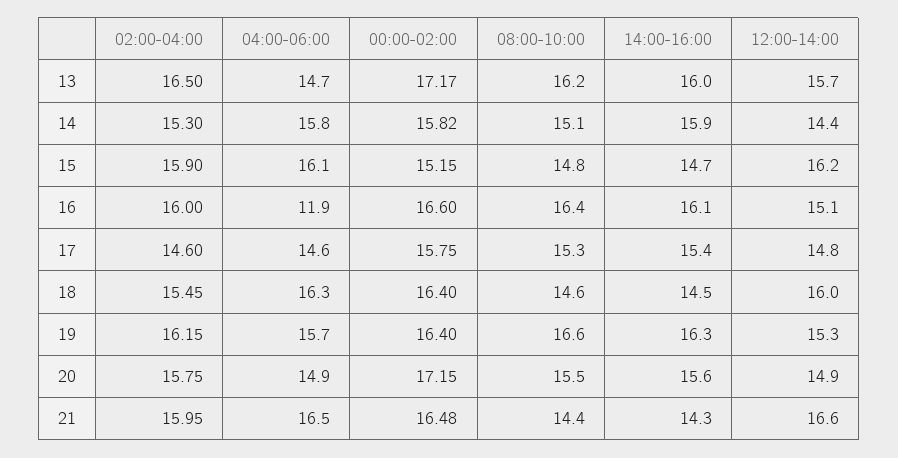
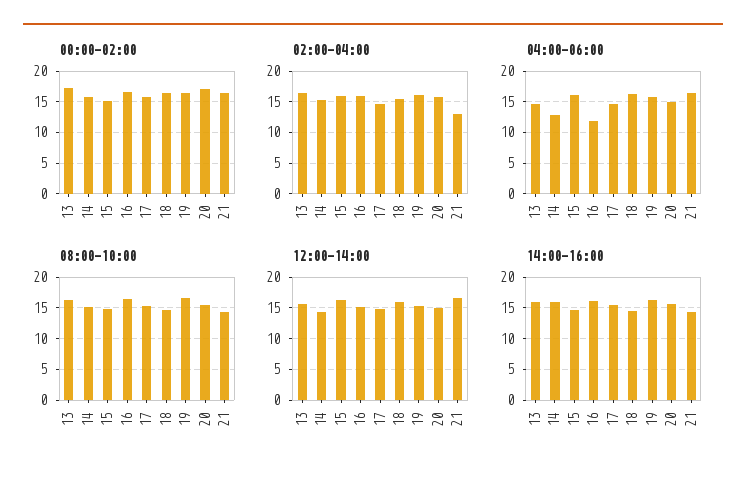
  {
    "02:00-04:00": {
      "13": 16.5,
      "14": 15.3,
      "15": 15.9,
      "16": 16,
      "17": 14.6,
      "18": 15.45,
      "19": 16.15,
      "20": 15.75,
-     "21": 15.95
+     "21": 13
    },
    "04:00-06:00": {
      "13": 14.7,
-     "14": 15.8,
+     "14": 13,
      "15": 16.1,
      "16": 11.9,
      "17": 14.6,
      "18": 16.3,
      "19": 15.7,
      "20": 14.9,
      "21": 16.5
    },
    "00:00-02:00": {
      "13": 17.17,
      "14": 15.82,
      "15": 15.15,
      "16": 16.6,
      "17": 15.75,
      "18": 16.4,
      "19": 16.4,
      "20": 17.15,
      "21": 16.48
    },
    "08:00-10:00": {
      "13": 16.2,
      "14": 15.1,
      "15": 14.8,
      "16": 16.4,
      "17": 15.3,
      "18": 14.6,
      "19": 16.6,
      "20": 15.5,
      "21": 14.4
    },
    "14:00-16:00": {
      "13": 16,
      "14": 15.9,
      "15": 14.7,
      "16": 16.1,
      "17": 15.4,
      "18": 14.5,
      "19": 16.3,
      "20": 15.6,
      "21": 14.3
    },
    "12:00-14:00": {
      "13": 15.7,
      "14": 14.4,
      "15": 16.2,
      "16": 15.1,
      "17": 14.8,
      "18": 16,
      "19": 15.3,
      "20": 14.9,
      "21": 16.6
    }
  }

